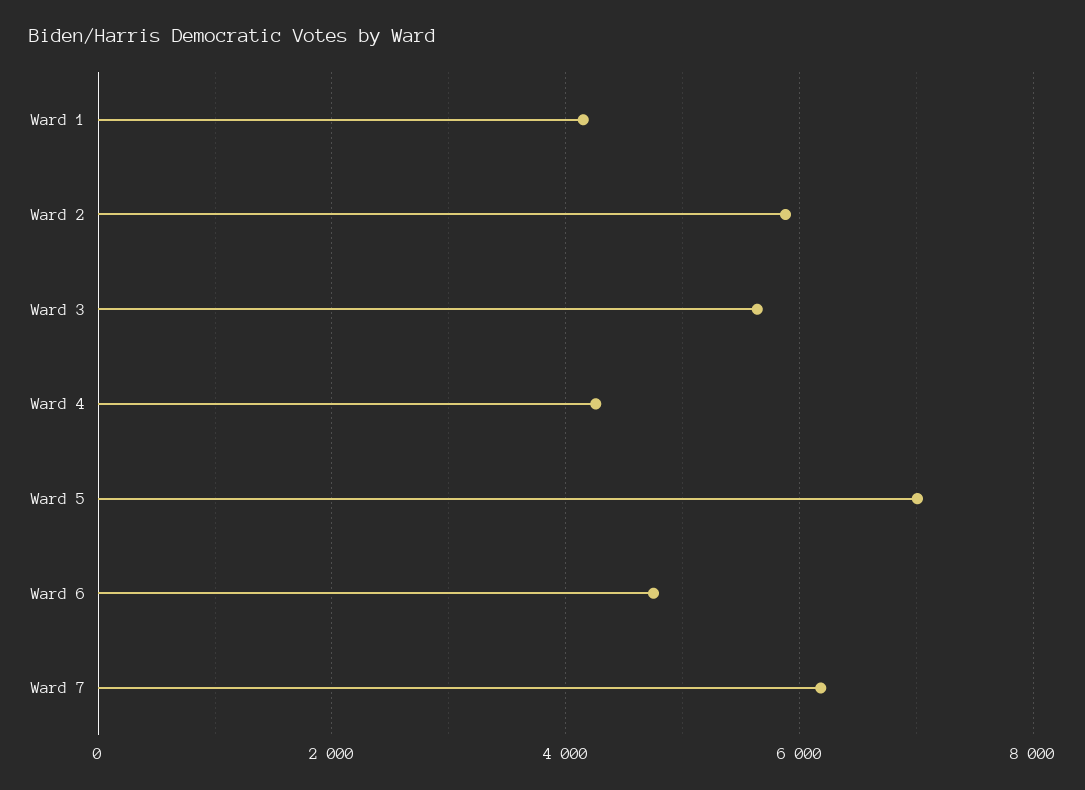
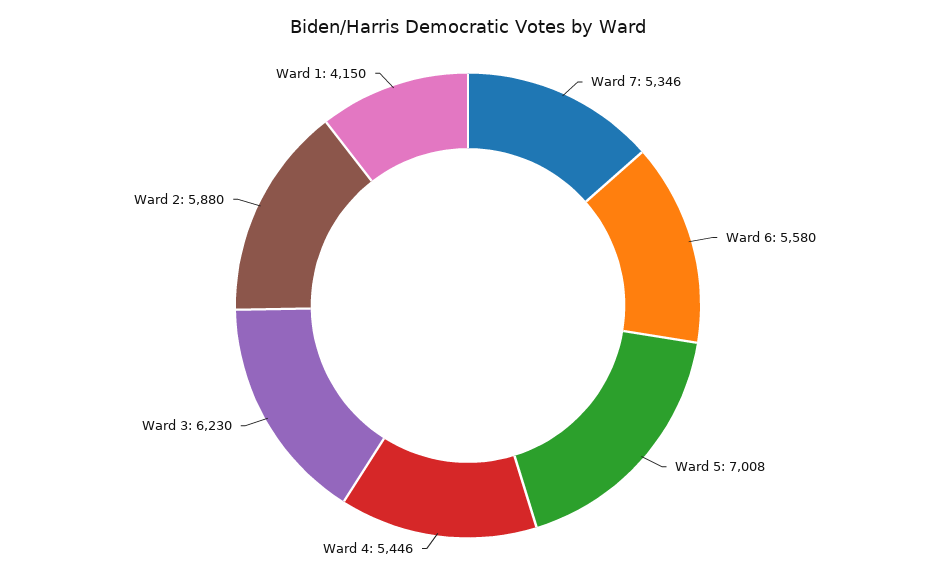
  {
    "Ward 1": 4150,
    "Ward 2": 5880,
-   "Ward 3": 5600,
+   "Ward 3": 6230,
-   "Ward 4": 4200,
+   "Ward 4": 5446,
    "Ward 5": 7008,
-   "Ward 6": 4800,
+   "Ward 6": 5580,
-   "Ward 7": 6200
+   "Ward 7": 5346
  }

